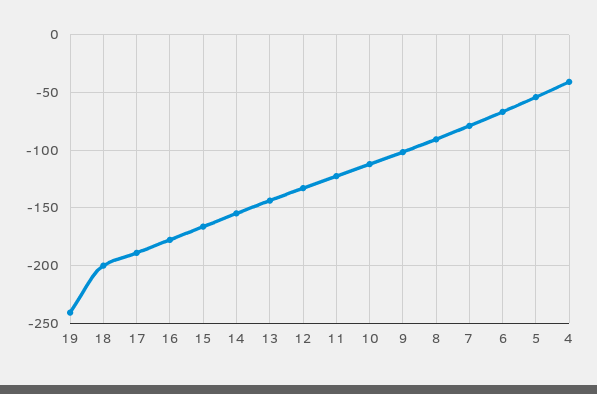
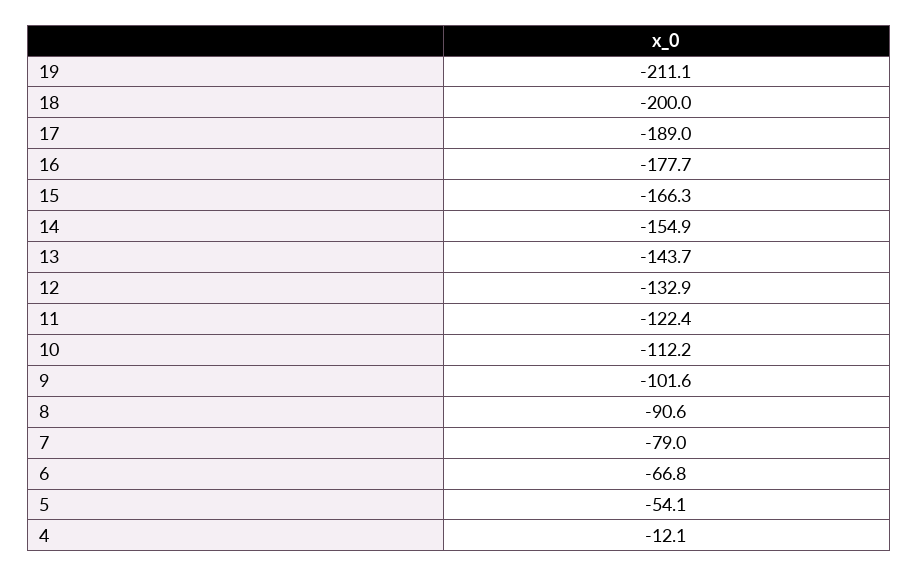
  {
-   "19": -240,
+   "19": -211.1,
    "18": -200,
    "17": -189,
    "16": -177.7,
    "15": -166.3,
    "14": -154.9,
    "13": -143.7,
    "12": -132.9,
    "11": -122.4,
    "10": -112.2,
    "9": -101.6,
    "8": -90.6,
    "7": -79,
    "6": -66.8,
    "5": -54.1,
-   "4": -40
+   "4": -12.1
  }

